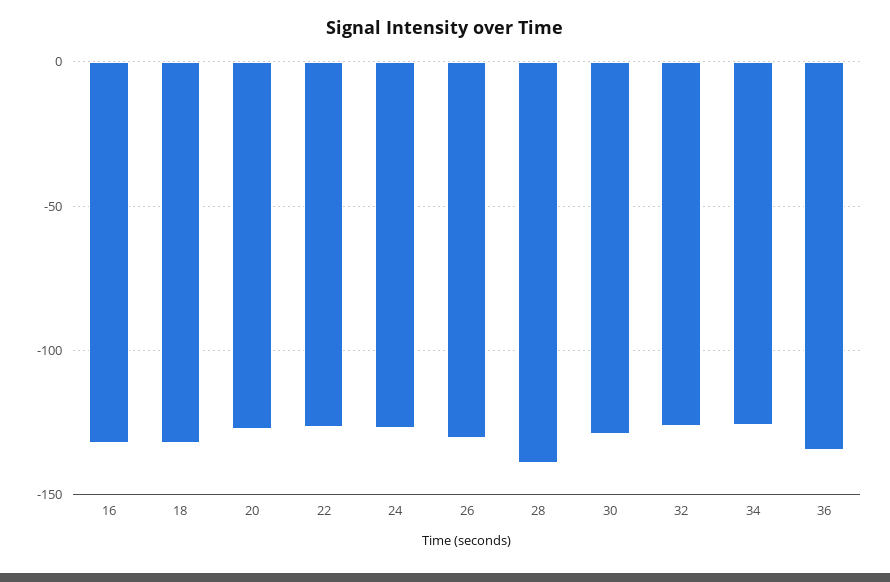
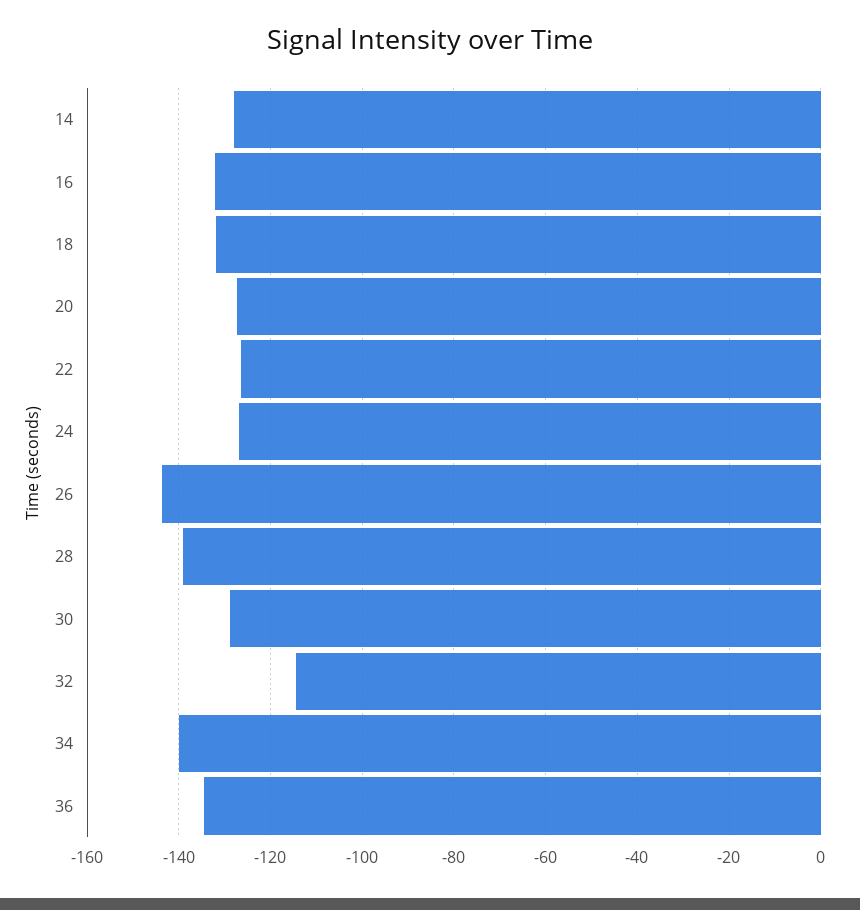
  {
    "16": -132,
    "18": -132,
    "20": -128,
    "22": -126,
    "24": -126,
-   "26": -130,
+   "26": -144,
    "28": -140,
    "30": -128,
-   "32": -125,
+   "32": -114,
-   "34": -125,
+   "34": -140,
-   "36": -134
+   "36": -134,
+   "14": -128
  }

